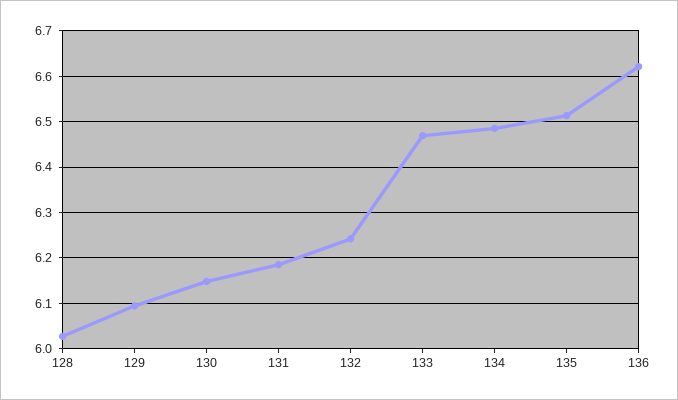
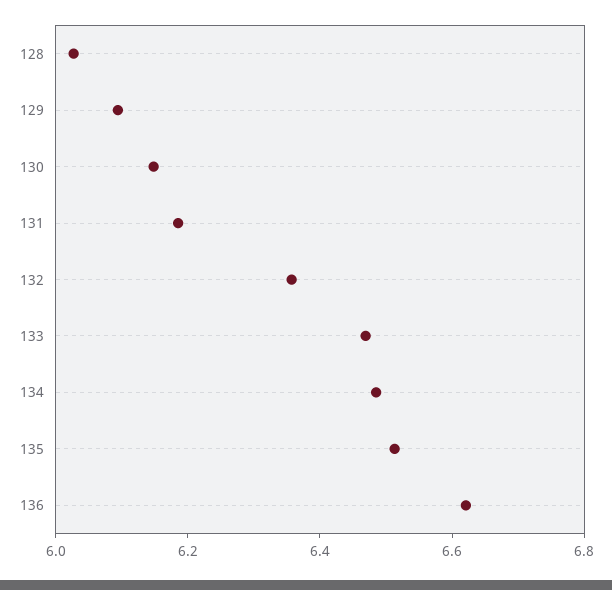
  {
    "128": 6.02,
    "129": 6.1,
    "130": 6.14,
    "131": 6.18,
-   "132": 6.24,
+   "132": 6.35,
    "133": 6.46,
    "134": 6.48,
    "135": 6.52,
    "136": 6.62
  }

